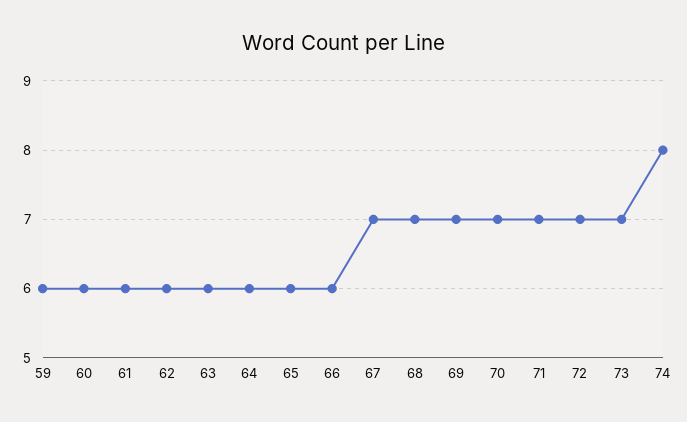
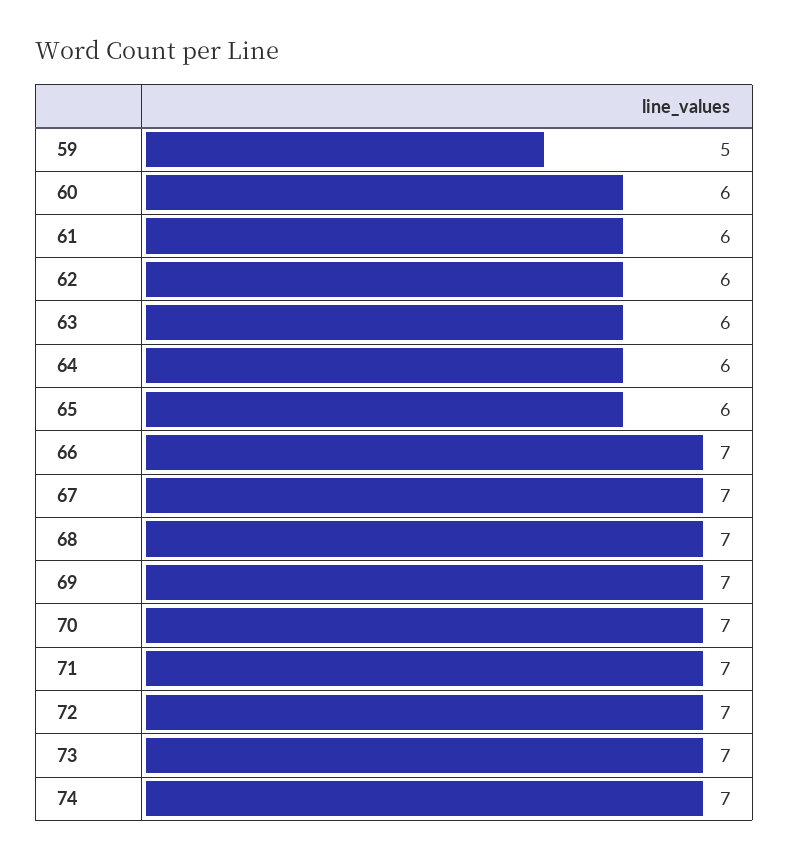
  {
-   "59": 6,
+   "59": 5,
    "60": 6,
    "61": 6,
    "62": 6,
    "63": 6,
    "64": 6,
    "65": 6,
-   "66": 6,
+   "66": 7,
    "67": 7,
    "68": 7,
    "69": 7,
    "70": 7,
    "71": 7,
    "72": 7,
    "73": 7,
-   "74": 8
+   "74": 7
  }

